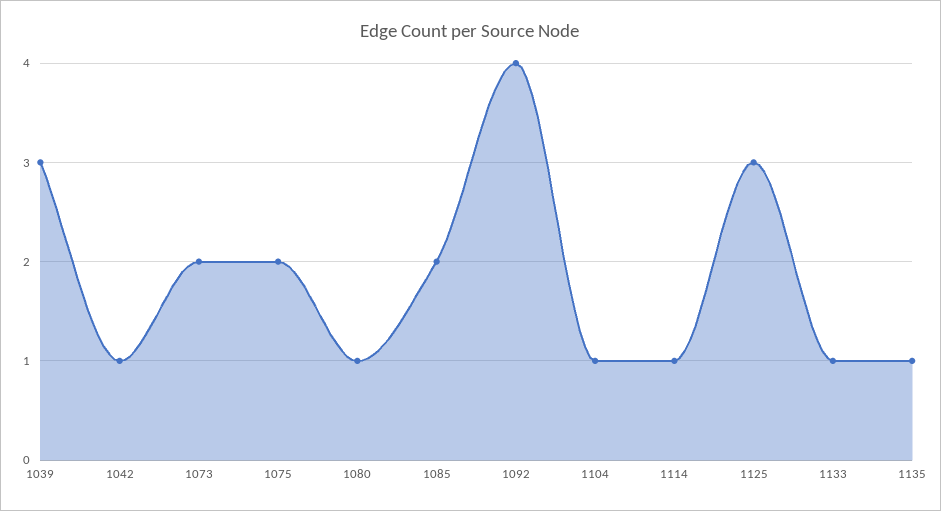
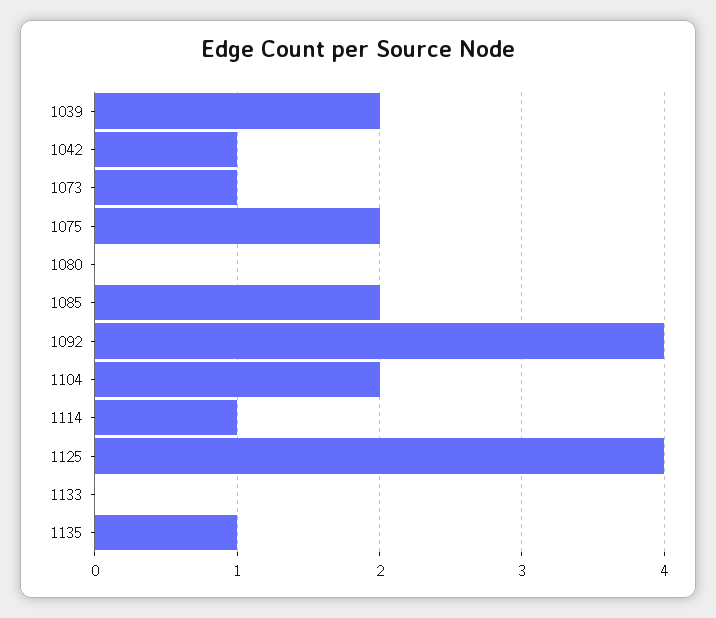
  {
-   "1039": 3,
+   "1039": 2,
    "1042": 1,
-   "1073": 2,
+   "1073": 1,
    "1075": 2,
-   "1080": 1,
+   "1080": 0,
    "1085": 2,
    "1092": 4,
-   "1104": 1,
+   "1104": 2,
    "1114": 1,
-   "1125": 3,
+   "1125": 4,
-   "1133": 1,
+   "1133": 0,
    "1135": 1
  }

